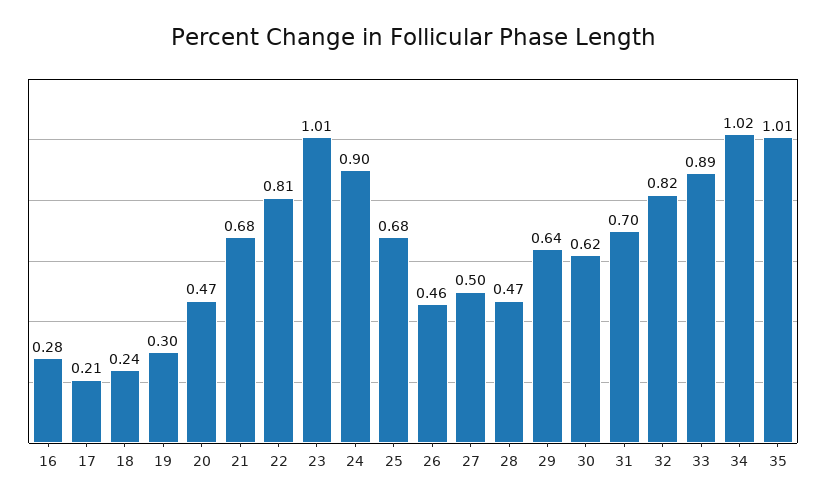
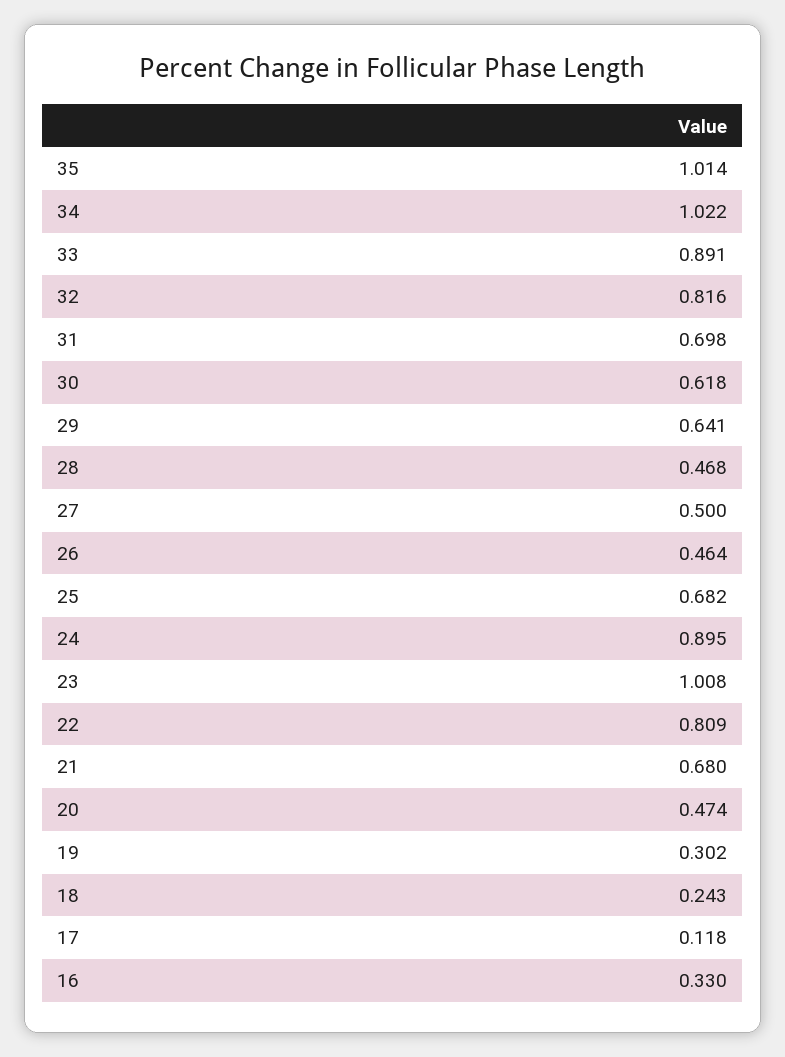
  {
-   "16": 0.28,
+   "16": 0.33,
-   "17": 0.21,
+   "17": 0.118,
    "18": 0.243,
    "19": 0.302,
    "20": 0.474,
    "21": 0.68,
    "22": 0.809,
    "23": 1.008,
    "24": 0.895,
    "25": 0.682,
    "26": 0.464,
    "27": 0.5,
    "28": 0.468,
    "29": 0.641,
    "30": 0.618,
    "31": 0.698,
    "32": 0.816,
    "33": 0.891,
    "34": 1.022,
    "35": 1.014
  }

